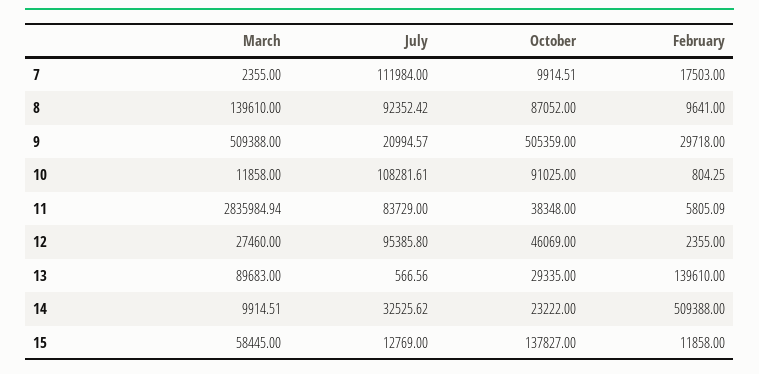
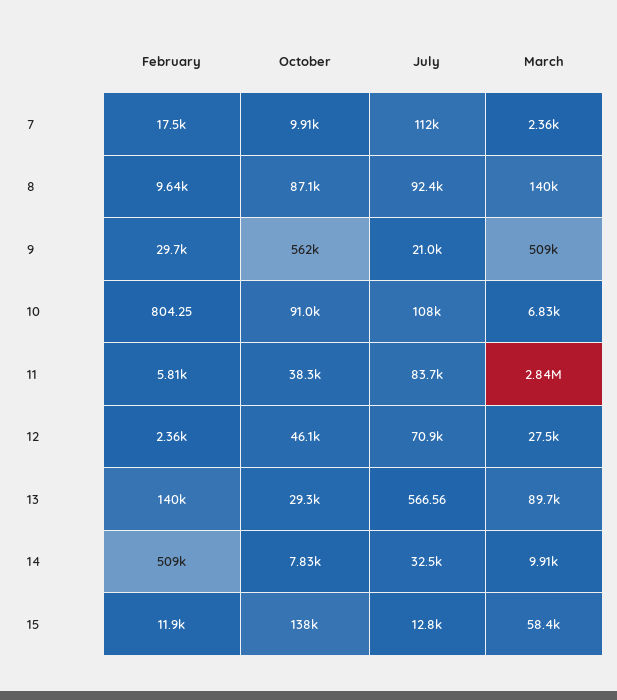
  {
    "March": {
      "7": 2355,
      "8": 139610,
      "9": 509388,
-     "10": 11858,
+     "10": 6830,
      "11": 2835984.94,
      "12": 27460,
      "13": 89683,
      "14": 9914.51,
      "15": 58445
    },
    "July": {
      "7": 111984,
      "8": 92352.42,
      "9": 20994.57,
      "10": 108281.61,
      "11": 83729,
-     "12": 95385.8,
+     "12": 70900,
      "13": 566.56,
      "14": 32525.62,
      "15": 12769
    },
    "October": {
      "7": 9914.51,
      "8": 87052,
-     "9": 505359,
+     "9": 562000,
      "10": 91025,
      "11": 38348,
      "12": 46069,
      "13": 29335,
-     "14": 23222,
+     "14": 7830,
      "15": 137827
    },
    "February": {
      "7": 17503,
      "8": 9641,
      "9": 29718,
      "10": 804.25,
      "11": 5805.09,
      "12": 2355,
      "13": 139610,
      "14": 509388,
      "15": 11858
    }
  }

